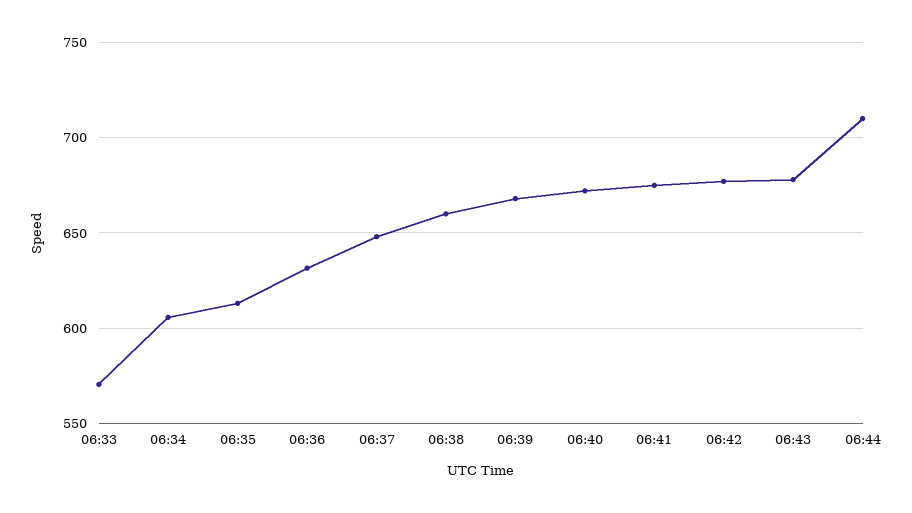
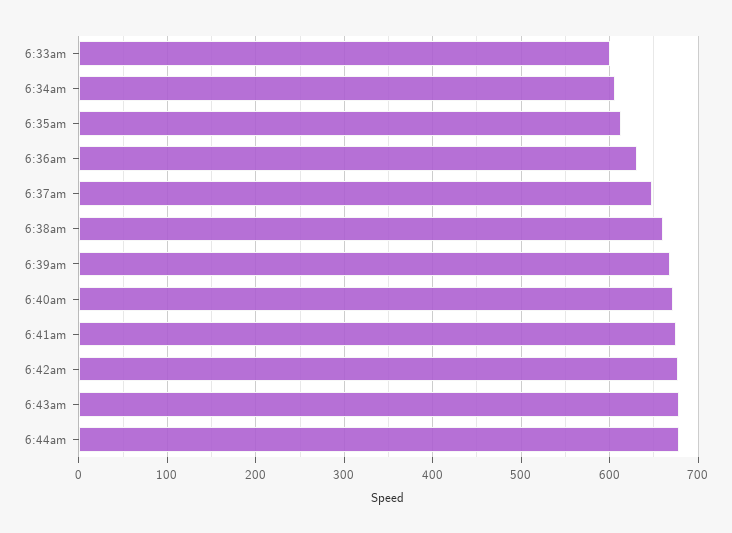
  {
-   "06:33": 570,
+   "06:33": 600,
    "06:34": 605,
    "06:35": 615,
    "06:36": 630,
    "06:37": 650,
    "06:38": 660,
    "06:39": 670,
    "06:40": 670,
    "06:41": 675,
    "06:42": 675,
    "06:43": 680,
-   "06:44": 710
+   "06:44": 680
  }

